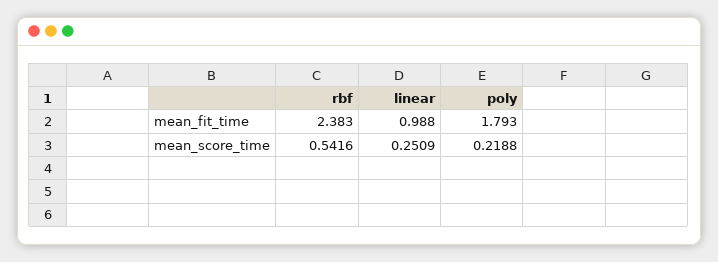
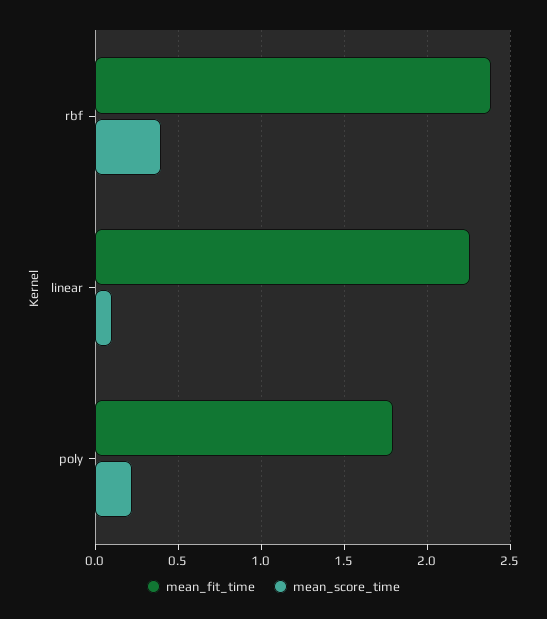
  {
    "mean_fit_time": {
      "rbf": 2.383,
-     "linear": 0.988,
+     "linear": 2.25,
      "poly": 1.793
    },
    "mean_score_time": {
-     "rbf": 0.5416,
+     "rbf": 0.4,
-     "linear": 0.2509,
+     "linear": 0.1,
      "poly": 0.2188
    }
  }

